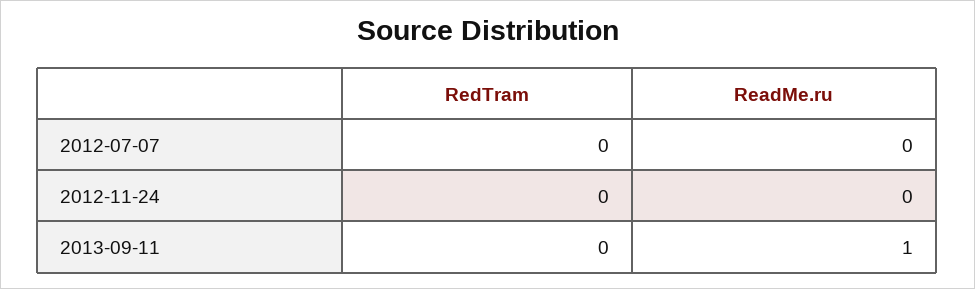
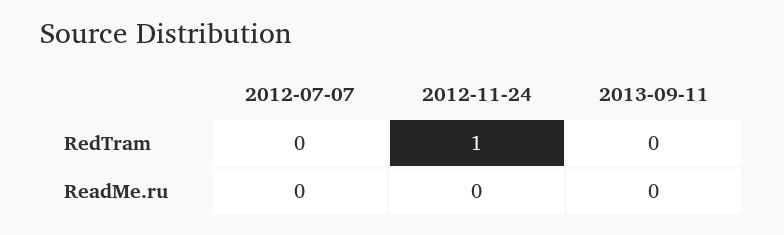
  {
    "RedTram": {
      "2012-07-07": 0,
-     "2012-11-24": 0,
+     "2012-11-24": 1,
      "2013-09-11": 0
    },
    "ReadMe.ru": {
      "2012-07-07": 0,
      "2012-11-24": 0,
-     "2013-09-11": 1
+     "2013-09-11": 0
    }
  }

